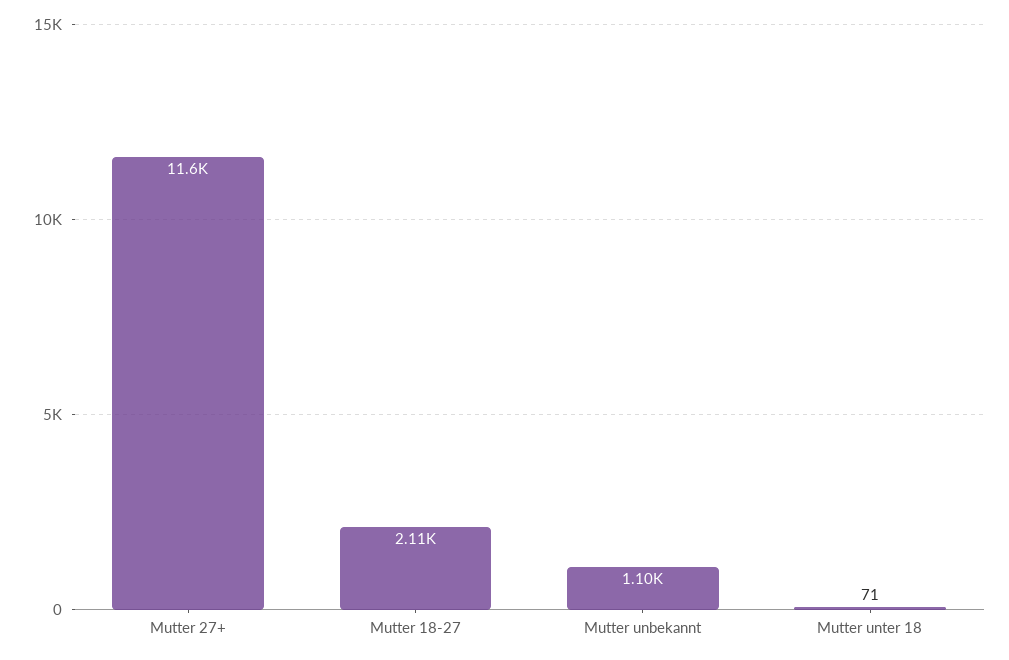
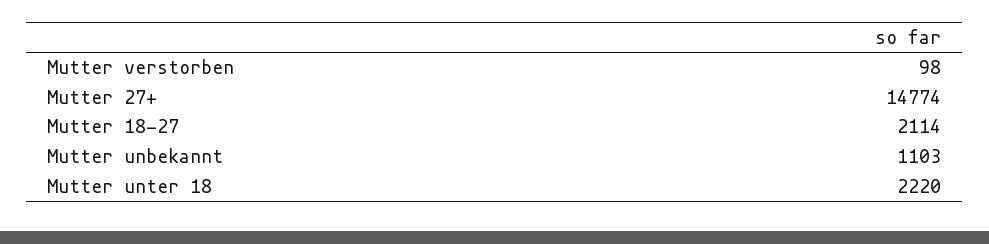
  {
-   "Mutter 27+": 11600,
+   "Mutter 27+": 14774,
    "Mutter 18-27": 2114,
    "Mutter unbekannt": 1103,
-   "Mutter unter 18": 71
+   "Mutter unter 18": 2220,
+   "Mutter verstorben": 98
  }

